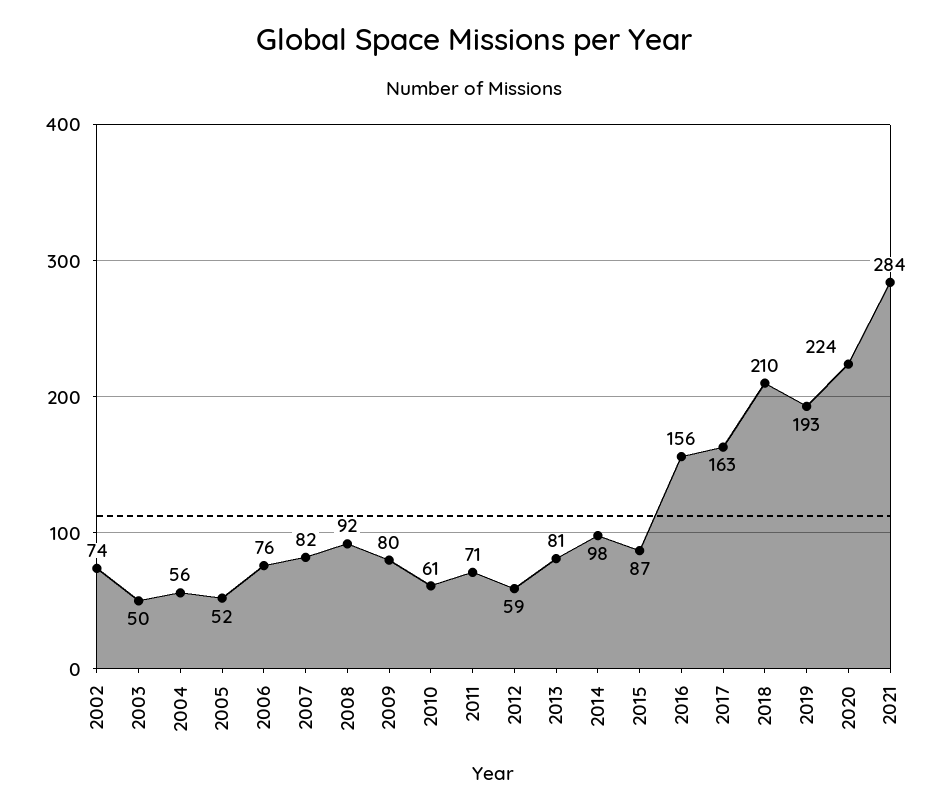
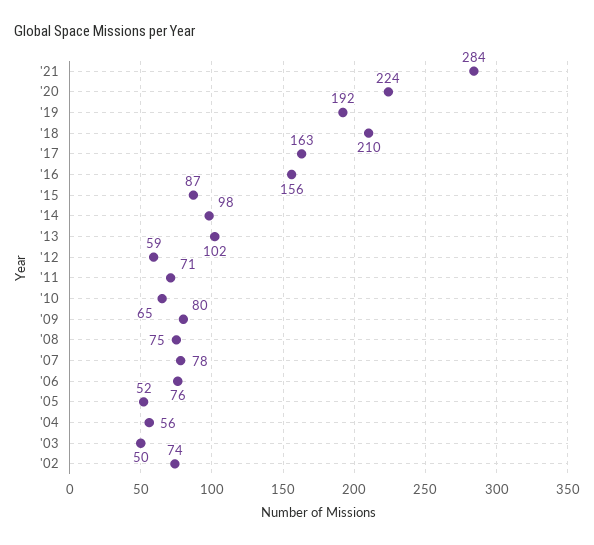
  {
    "2002": 74,
    "2003": 50,
    "2004": 56,
    "2005": 52,
    "2006": 76,
-   "2007": 82,
+   "2007": 78,
-   "2008": 92,
+   "2008": 75,
    "2009": 80,
-   "2010": 61,
+   "2010": 65,
    "2011": 71,
    "2012": 59,
-   "2013": 81,
+   "2013": 102,
    "2014": 98,
    "2015": 87,
    "2016": 156,
    "2017": 163,
    "2018": 210,
-   "2019": 193,
+   "2019": 192,
    "2020": 224,
    "2021": 284
  }

